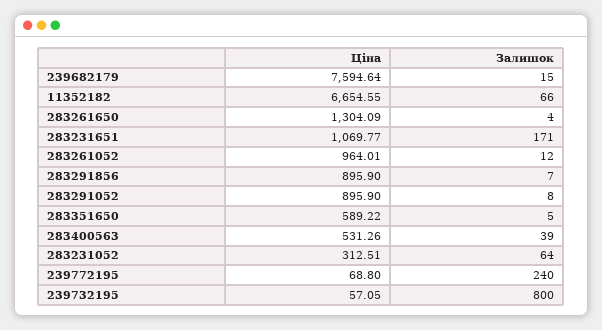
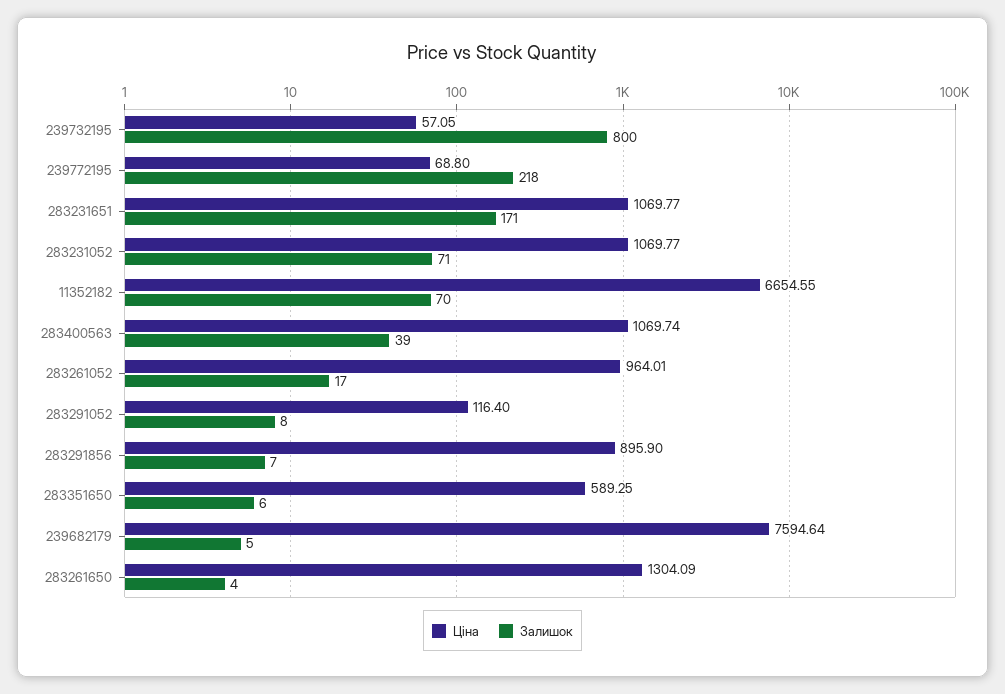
  {
    "Ціна": {
      "239682179": 7594.64,
      "11352182": 6654.55,
      "283261650": 1304.09,
      "283231651": 1069.77,
      "283261052": 964.01,
      "283291856": 895.9,
-     "283291052": 895.9,
+     "283291052": 116.4,
-     "283351650": 589.22,
+     "283351650": 589.25,
-     "283400563": 531.26,
+     "283400563": 1069.74,
-     "283231052": 312.51,
+     "283231052": 1069.77,
      "239772195": 68.8,
      "239732195": 57.05
    },
    "Залишок": {
-     "239682179": 15,
+     "239682179": 5,
-     "11352182": 66,
+     "11352182": 70,
      "283261650": 4,
      "283231651": 171,
-     "283261052": 12,
+     "283261052": 17,
      "283291856": 7,
      "283291052": 8,
-     "283351650": 5,
+     "283351650": 6,
      "283400563": 39,
-     "283231052": 64,
+     "283231052": 71,
-     "239772195": 240,
+     "239772195": 218,
      "239732195": 800
    }
  }

